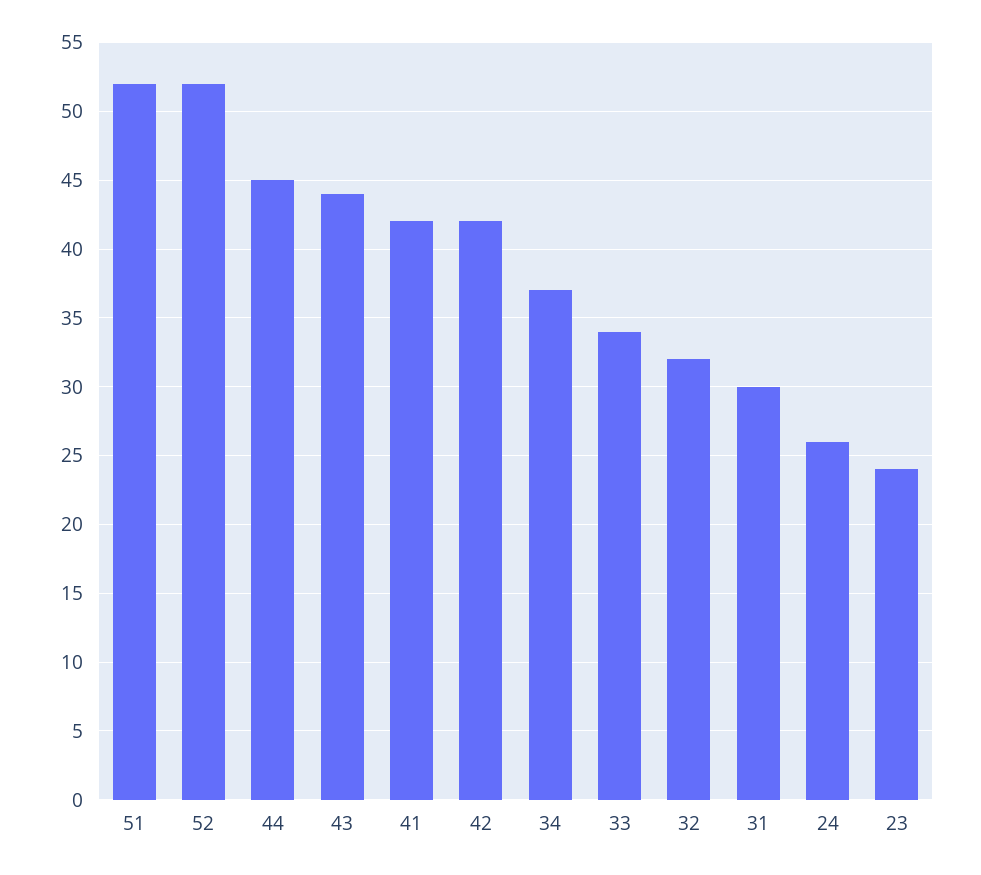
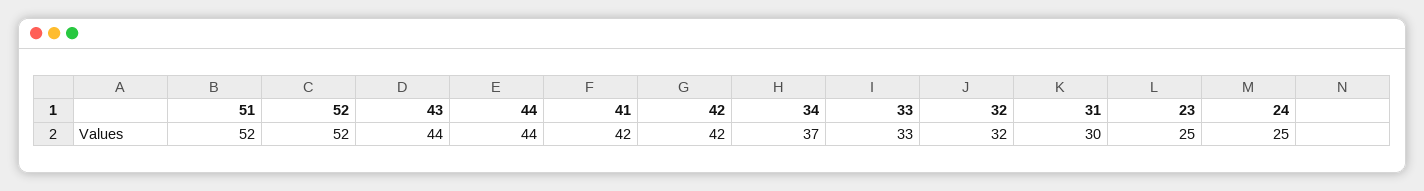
  {
    "51": 52,
    "52": 52,
-   "44": 45,
+   "44": 44,
    "43": 44,
    "41": 42,
    "42": 42,
    "34": 37,
-   "33": 34,
+   "33": 33,
    "32": 32,
    "31": 30,
-   "24": 26,
+   "24": 25,
-   "23": 24
+   "23": 25
  }

